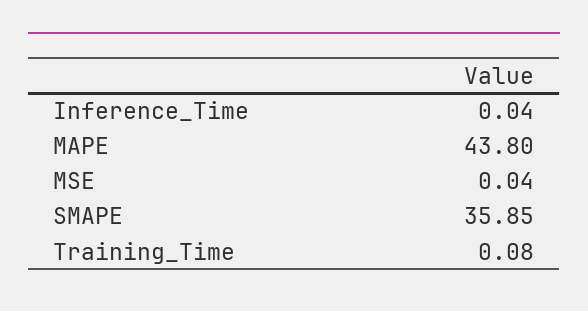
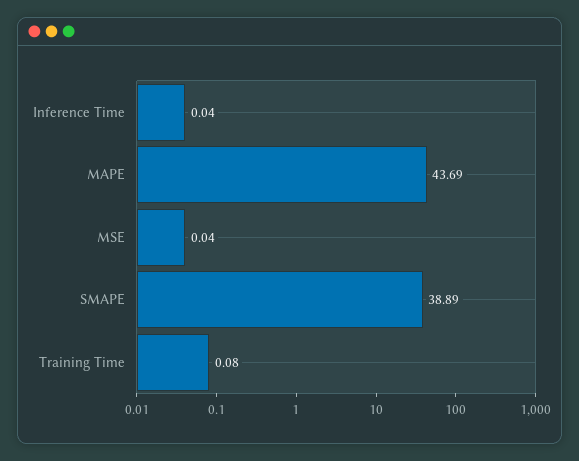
  {
    "Inference_Time": 0.04,
-   "MAPE": 43.8,
+   "MAPE": 43.69,
    "MSE": 0.04,
-   "SMAPE": 35.85,
+   "SMAPE": 38.89,
    "Training_Time": 0.08
  }

